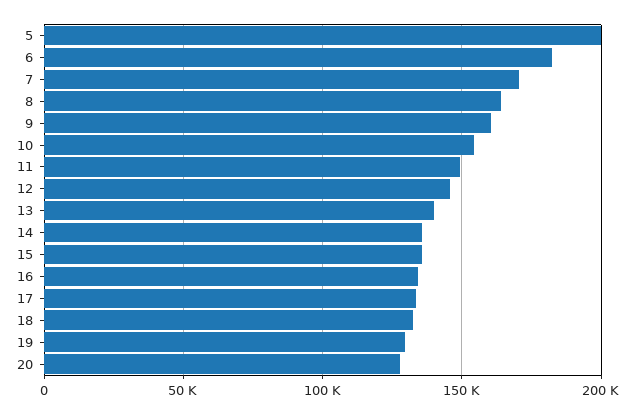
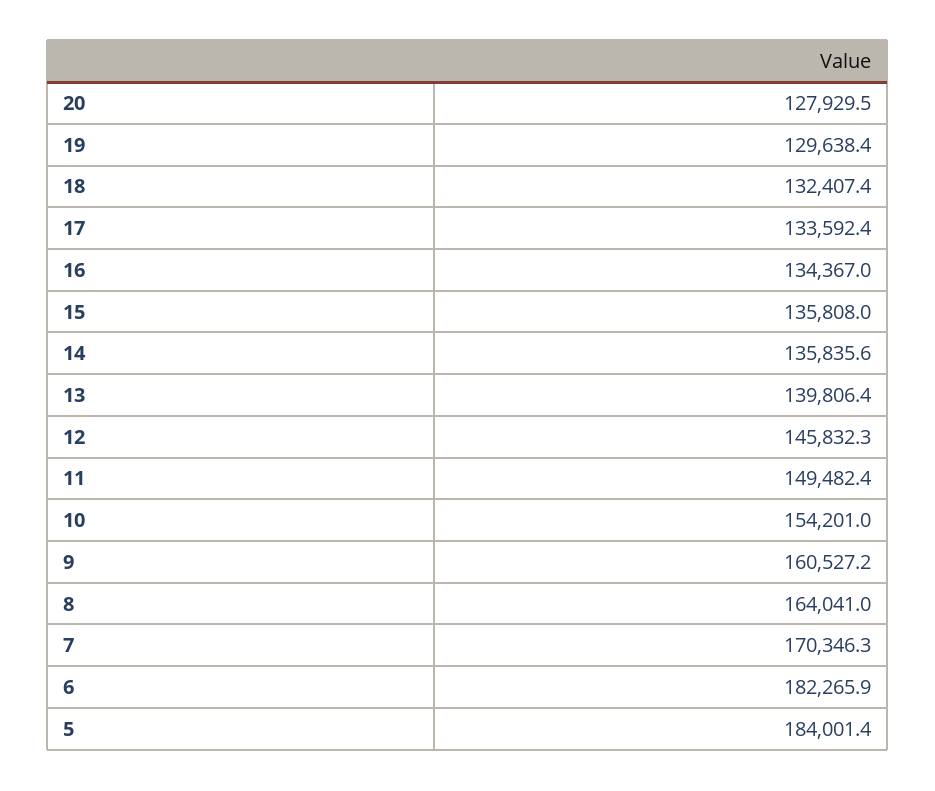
  {
-   "5": 200000,
+   "5": 184001.4,
    "6": 182265.9,
    "7": 170346.3,
    "8": 164041,
    "9": 160527.2,
    "10": 154201,
    "11": 149482.4,
    "12": 145832.3,
    "13": 139806.4,
    "14": 135835.6,
    "15": 135808,
    "16": 134367,
    "17": 133592.4,
    "18": 132407.4,
    "19": 129638.4,
    "20": 127929.5
  }

